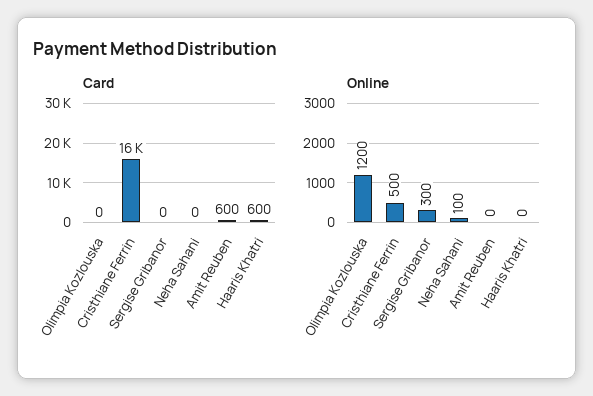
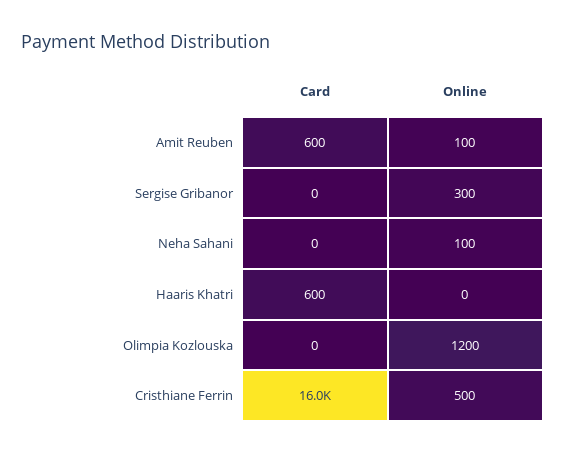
  {
    "Card": {
      "Olimpia Kozlouska": 0,
      "Cristhiane Ferrin": 16000,
      "Sergise Gribanor": 0,
      "Neha Sahani": 0,
      "Amit Reuben": 600,
      "Haaris Khatri": 600
    },
    "Online": {
      "Olimpia Kozlouska": 1200,
      "Cristhiane Ferrin": 500,
      "Sergise Gribanor": 300,
      "Neha Sahani": 100,
-     "Amit Reuben": 0,
+     "Amit Reuben": 100,
      "Haaris Khatri": 0
    }
  }

